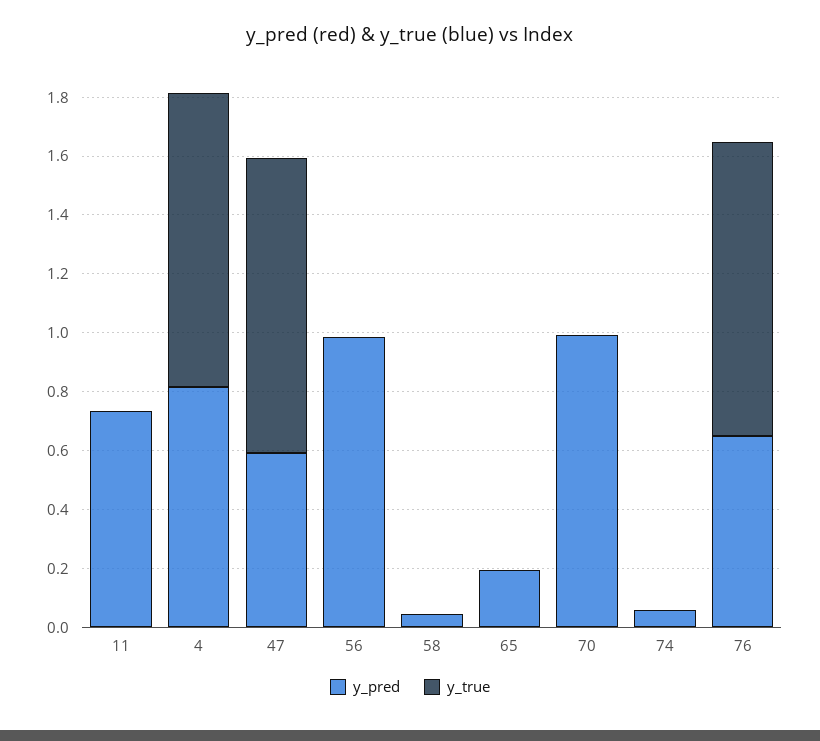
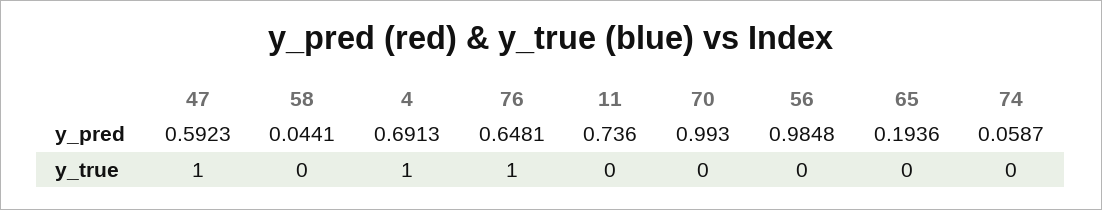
  {
    "y_pred": {
      "11": 0.736,
-     "4": 0.8,
+     "4": 0.6913,
      "47": 0.5923,
      "56": 0.9848,
      "58": 0.0441,
      "65": 0.1936,
      "70": 0.993,
      "74": 0.0587,
      "76": 0.6481
    },
    "y_true": {
      "11": 0,
      "4": 1,
      "47": 1,
      "56": 0,
      "58": 0,
      "65": 0,
      "70": 0,
      "74": 0,
      "76": 1
    }
  }

